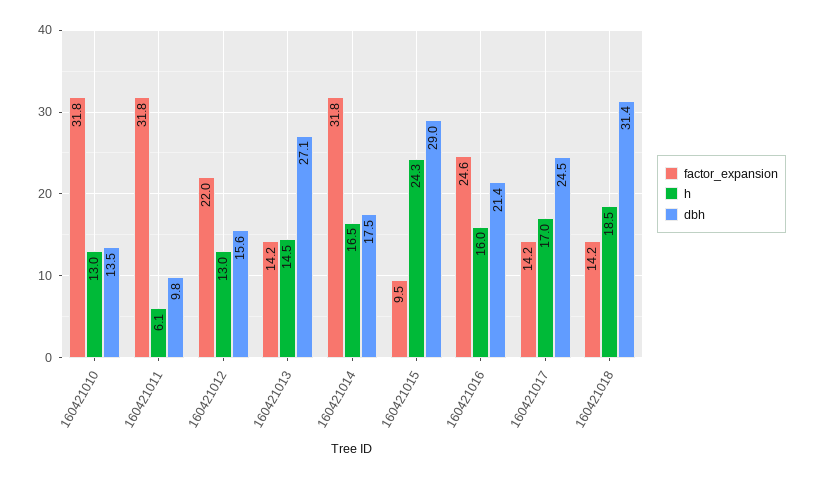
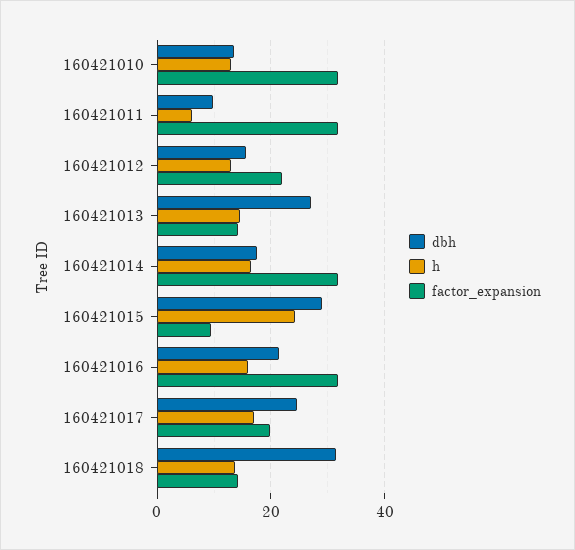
  {
    "factor_expansion": {
      "160421010": 31.8,
      "160421011": 31.8,
      "160421012": 22,
      "160421013": 14.2,
      "160421014": 31.8,
      "160421015": 9.5,
-     "160421016": 24.6,
+     "160421016": 32,
-     "160421017": 14.2,
+     "160421017": 20,
      "160421018": 14.2
    },
    "h": {
      "160421010": 13,
      "160421011": 6.1,
      "160421012": 13,
      "160421013": 14.5,
      "160421014": 16.5,
      "160421015": 24.3,
      "160421016": 16,
      "160421017": 17,
-     "160421018": 18.5
+     "160421018": 14
    },
    "dbh": {
      "160421010": 13.5,
      "160421011": 9.8,
      "160421012": 15.6,
      "160421013": 27.1,
      "160421014": 17.5,
      "160421015": 29,
      "160421016": 21.4,
      "160421017": 24.5,
      "160421018": 31.4
    }
  }

